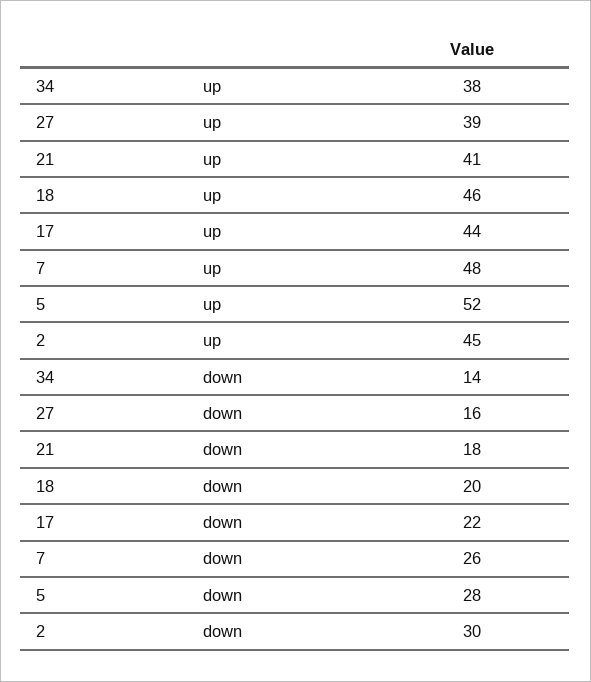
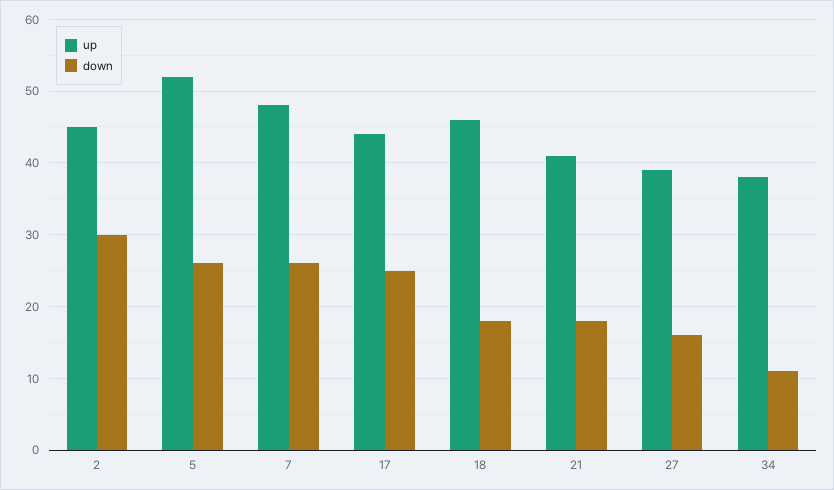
  {
    "up": {
      "34": 38,
      "27": 39,
      "21": 41,
      "18": 46,
      "17": 44,
      "7": 48,
      "5": 52,
      "2": 45
    },
    "down": {
-     "34": 14,
+     "34": 11,
      "27": 16,
      "21": 18,
-     "18": 20,
+     "18": 18,
-     "17": 22,
+     "17": 25,
      "7": 26,
-     "5": 28,
+     "5": 26,
      "2": 30
    }
  }

